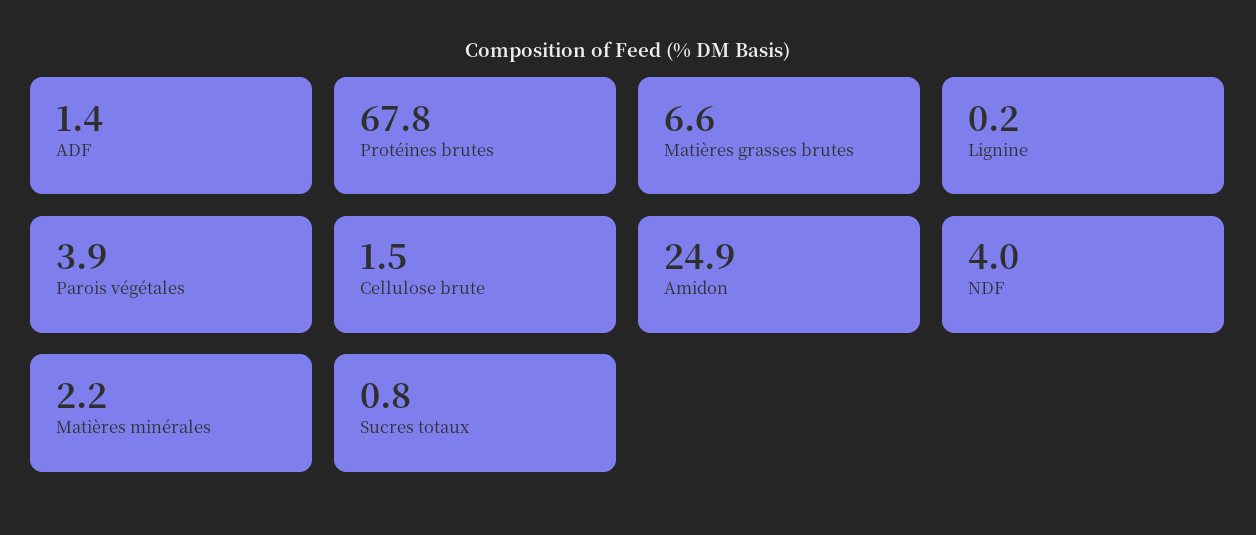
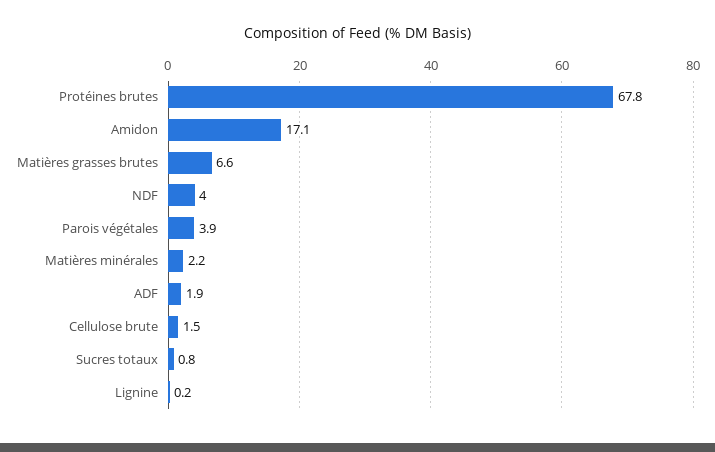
  {
-   "ADF": 1.4,
+   "ADF": 1.9,
    "Protéines brutes": 67.8,
    "Matières grasses brutes": 6.6,
    "Lignine": 0.2,
    "Parois végétales": 3.9,
    "Cellulose brute": 1.5,
-   "Amidon": 24.9,
+   "Amidon": 17.1,
    "NDF": 4,
    "Matières minérales": 2.2,
    "Sucres totaux": 0.8
  }

